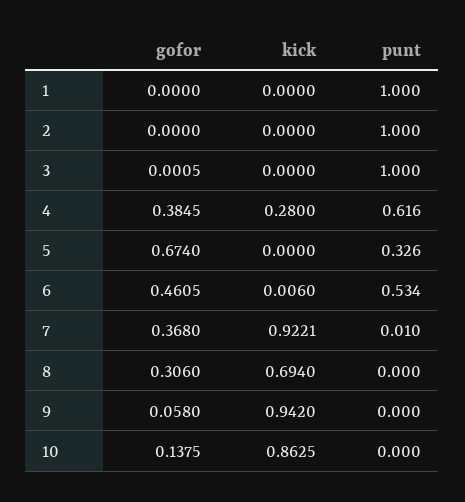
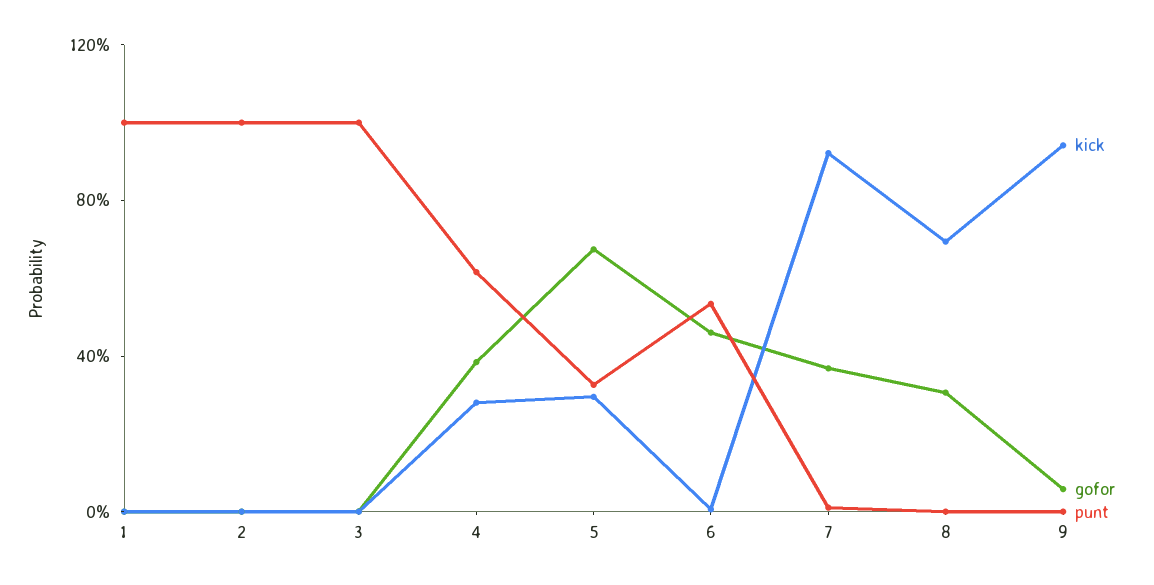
  {
    "gofor": {
      "1": 0,
      "2": 0,
      "3": 0.0005,
      "4": 0.3845,
      "5": 0.674,
      "6": 0.4605,
      "7": 0.368,
      "8": 0.306,
-     "9": 0.058,
+     "9": 0.058
-     "10": 0.1375
    },
    "kick": {
      "1": 0,
      "2": 0,
      "3": 0,
      "4": 0.28,
-     "5": 0,
+     "5": 0.3,
      "6": 0.006,
      "7": 0.9221,
      "8": 0.694,
-     "9": 0.942,
+     "9": 0.942
-     "10": 0.8625
    },
    "punt": {
      "1": 1,
      "2": 1,
      "3": 1,
      "4": 0.616,
      "5": 0.326,
      "6": 0.534,
      "7": 0.01,
      "8": 0,
-     "9": 0,
+     "9": 0
-     "10": 0
    }
  }

